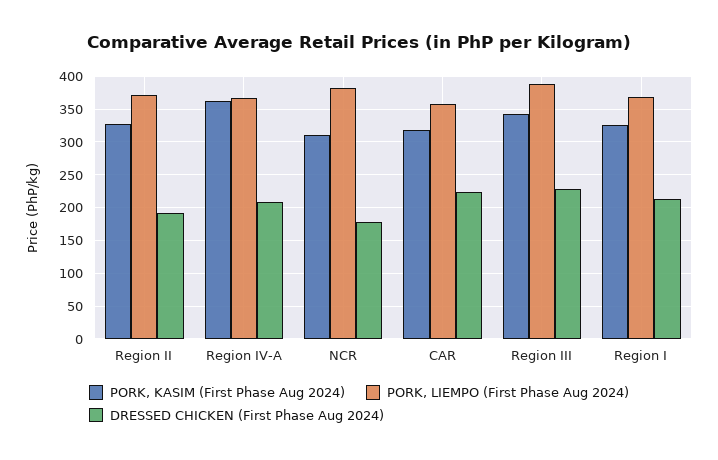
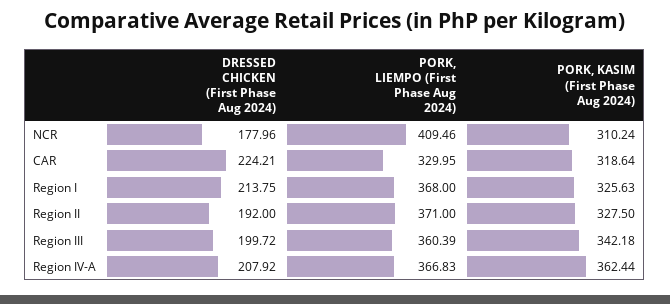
  {
    "PORK, KASIM (First Phase Aug 2024)": {
      "Region II": 327.5,
      "Region IV-A": 362.44,
      "NCR": 310.24,
      "CAR": 318.64,
      "Region III": 342.18,
      "Region I": 325.63
    },
    "PORK, LIEMPO (First Phase Aug 2024)": {
      "Region II": 371,
      "Region IV-A": 366.83,
-     "NCR": 380,
+     "NCR": 409.46,
-     "CAR": 360,
+     "CAR": 329.95,
-     "Region III": 390,
+     "Region III": 360.39,
      "Region I": 368
    },
    "DRESSED CHICKEN (First Phase Aug 2024)": {
      "Region II": 192,
      "Region IV-A": 207.92,
      "NCR": 177.96,
      "CAR": 224.21,
-     "Region III": 230,
+     "Region III": 199.72,
      "Region I": 213.75
    }
  }

